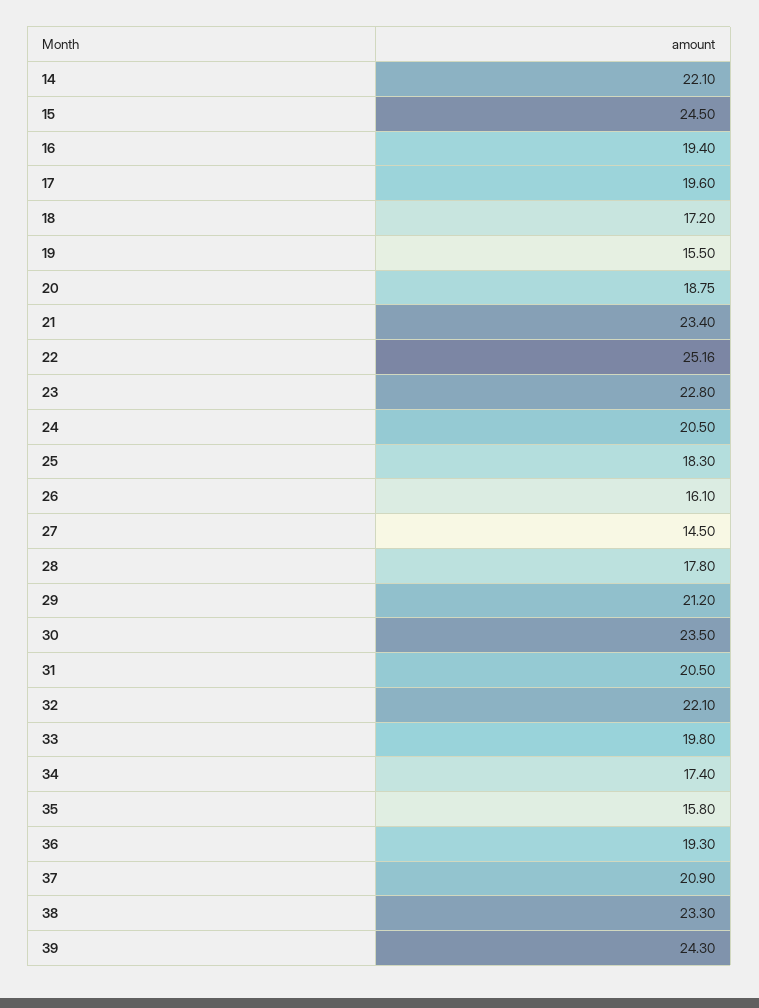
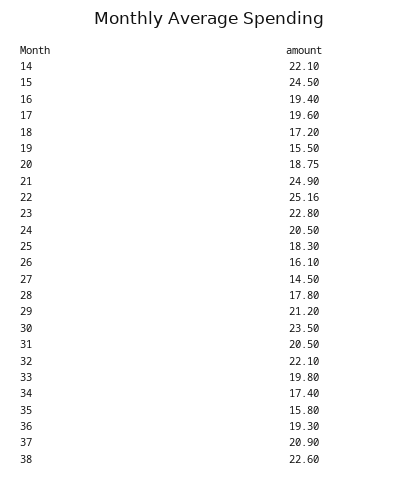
  {
    "14": 22.1,
    "15": 24.5,
    "16": 19.4,
    "17": 19.6,
    "18": 17.2,
    "19": 15.5,
    "20": 18.75,
-   "21": 23.4,
+   "21": 24.9,
    "22": 25.16,
    "23": 22.8,
    "24": 20.5,
    "25": 18.3,
    "26": 16.1,
    "27": 14.5,
    "28": 17.8,
    "29": 21.2,
    "30": 23.5,
    "31": 20.5,
    "32": 22.1,
    "33": 19.8,
    "34": 17.4,
    "35": 15.8,
    "36": 19.3,
    "37": 20.9,
-   "38": 23.3,
+   "38": 22.6
-   "39": 24.3
  }

